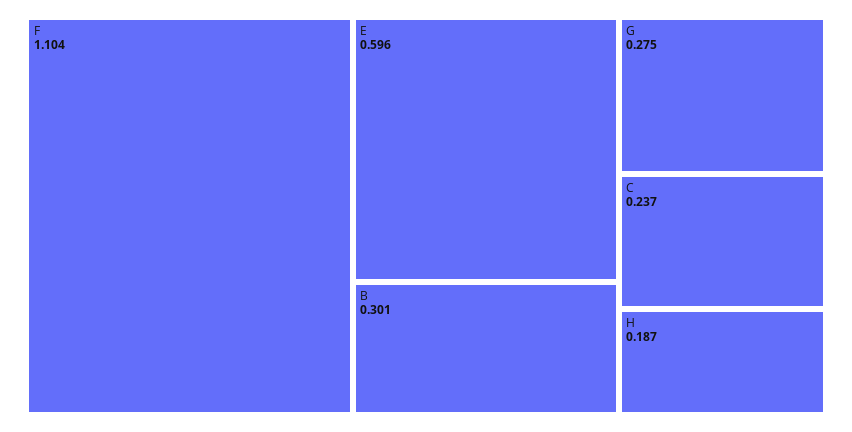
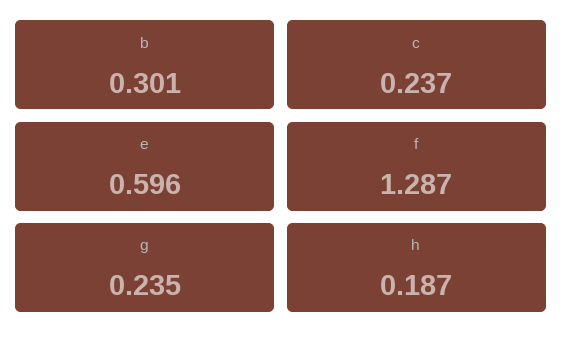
  {
-   "F": 1.104,
+   "F": 1.287,
    "E": 0.596,
    "B": 0.301,
-   "G": 0.275,
+   "G": 0.235,
    "C": 0.237,
    "H": 0.187
  }

